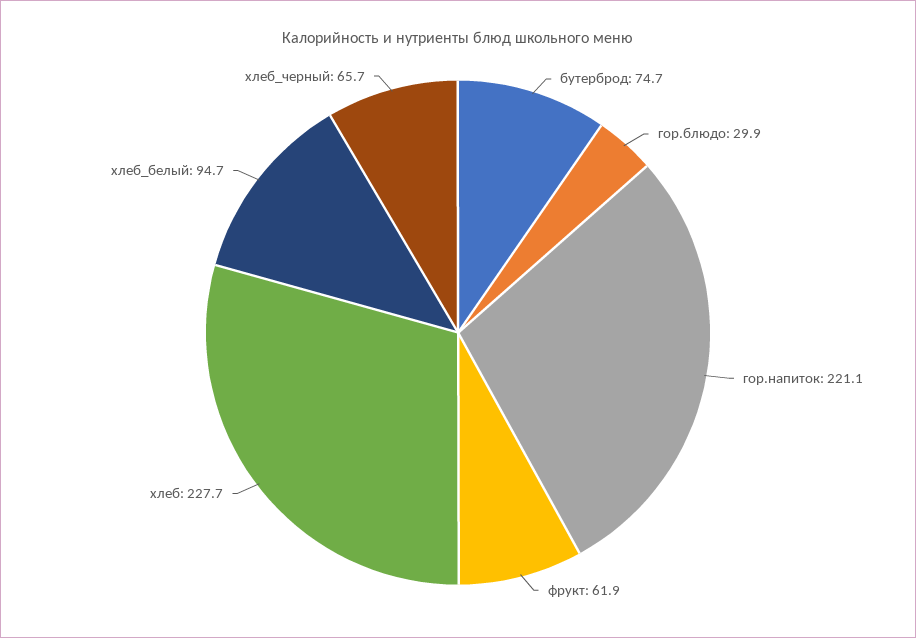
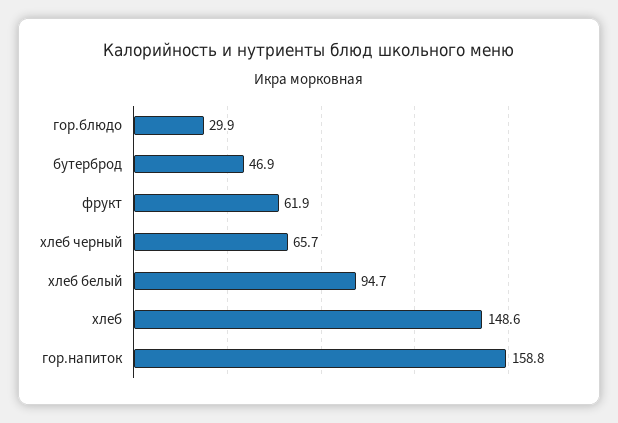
  {
-   "бутерброд": 74.7,
+   "бутерброд": 46.9,
    "гор.блюдо": 29.9,
-   "гор.напиток": 221.1,
+   "гор.напиток": 158.8,
    "фрукт": 61.9,
-   "хлеб": 227.7,
+   "хлеб": 148.6,
    "хлеб_белый": 94.7,
    "хлеб_черный": 65.7
  }

